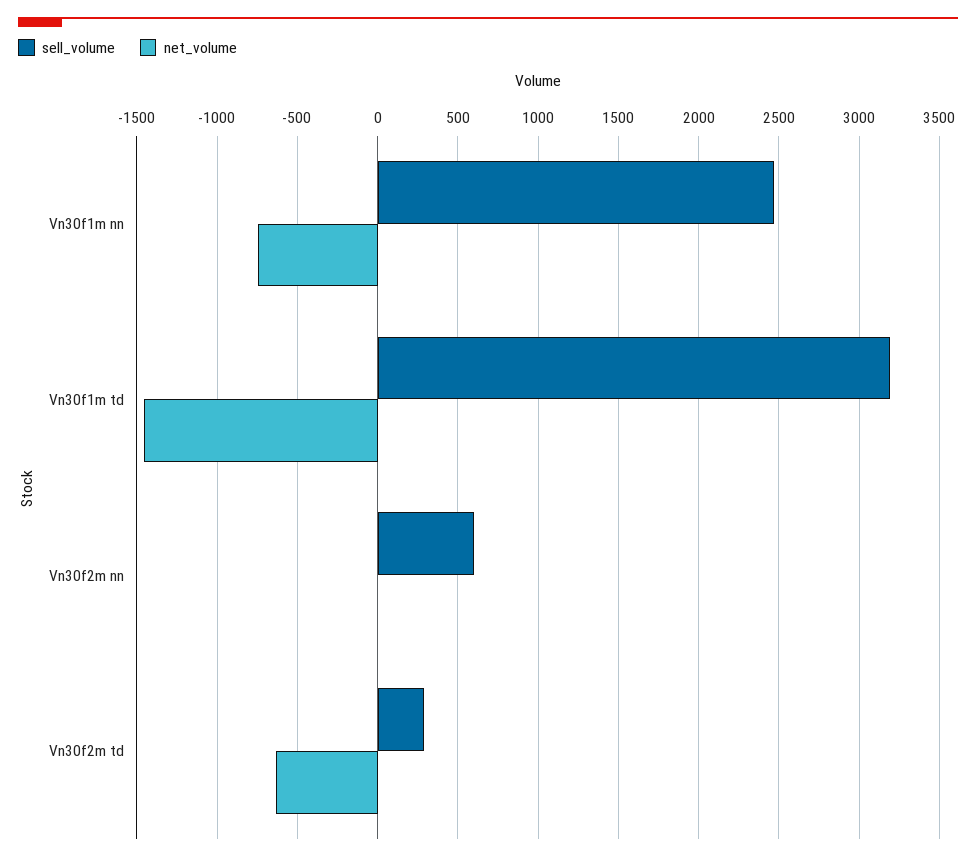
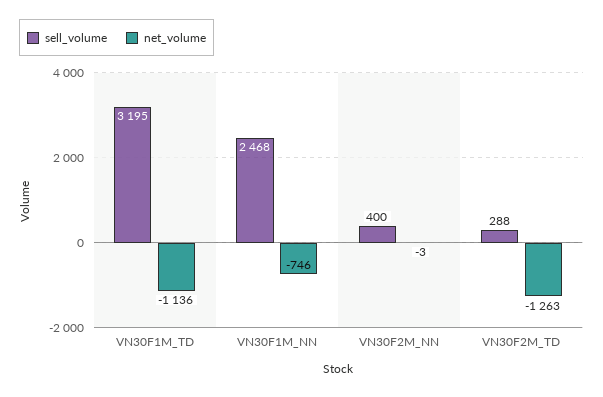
  {
    "sell_volume": {
      "Vn30f1m nn": 2468,
      "Vn30f1m td": 3195,
-     "Vn30f2m nn": 600,
+     "Vn30f2m nn": 400,
      "Vn30f2m td": 288
    },
    "net_volume": {
      "Vn30f1m nn": -746,
-     "Vn30f1m td": -1450,
+     "Vn30f1m td": -1136,
      "Vn30f2m nn": -3,
-     "Vn30f2m td": -650
+     "Vn30f2m td": -1263
    }
  }

